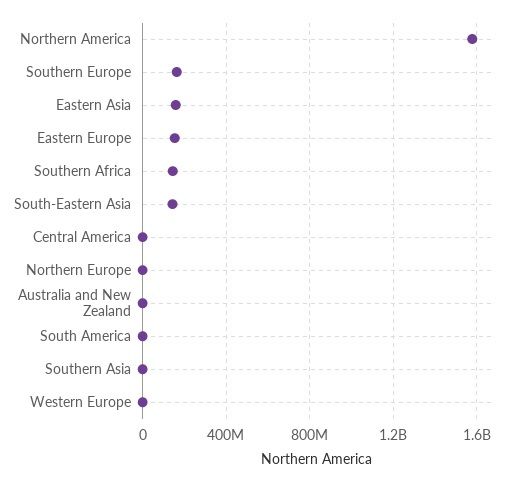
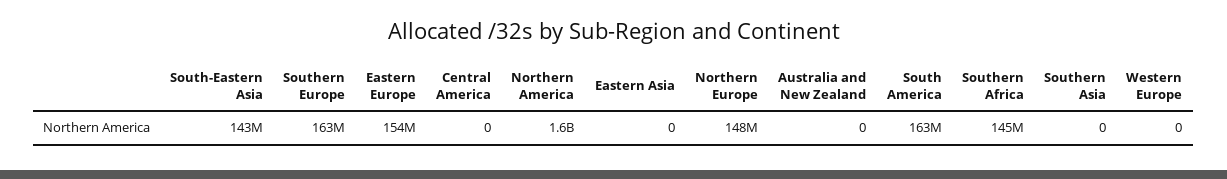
  {
    "Northern America": 1600000000,
    "Southern Europe": 163000000,
-   "Eastern Asia": 150000000,
+   "Eastern Asia": 0,
    "Eastern Europe": 154000000,
    "Southern Africa": 145000000,
    "South-Eastern Asia": 143000000,
    "Central America": 0,
-   "Northern Europe": 0,
+   "Northern Europe": 148000000,
    "Australia and New Zealand": 0,
-   "South America": 0,
+   "South America": 163000000,
    "Southern Asia": 0,
    "Western Europe": 0
  }

